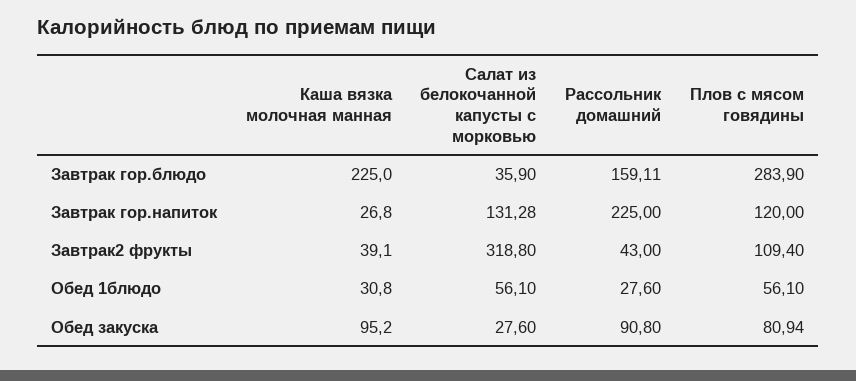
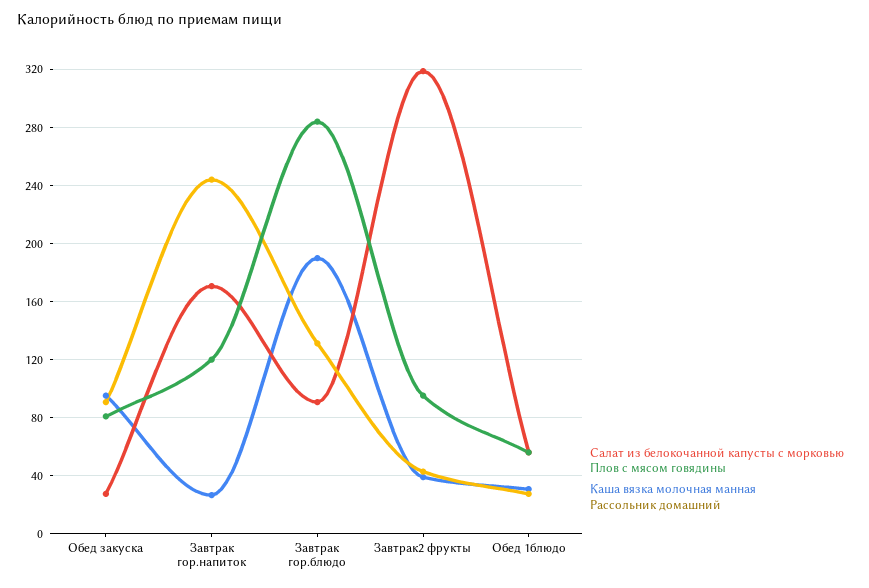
  {
    "Каша вязка молочная манная": {
-     "Завтрак гор.блюдо": 225,
+     "Завтрак гор.блюдо": 190,
      "Завтрак гор.напиток": 26.8,
      "Завтрак2 фрукты": 39.1,
      "Обед 1блюдо": 30.8,
      "Обед закуска": 95.2
    },
    "Салат из белокочанной капусты с морковью": {
-     "Завтрак гор.блюдо": 35.9,
+     "Завтрак гор.блюдо": 90,
-     "Завтрак гор.напиток": 131.28,
+     "Завтрак гор.напиток": 170,
      "Завтрак2 фрукты": 318.8,
      "Обед 1блюдо": 56.1,
      "Обед закуска": 27.6
    },
    "Рассольник домашний": {
-     "Завтрак гор.блюдо": 159.11,
+     "Завтрак гор.блюдо": 130,
-     "Завтрак гор.напиток": 225,
+     "Завтрак гор.напиток": 245,
      "Завтрак2 фрукты": 43,
      "Обед 1блюдо": 27.6,
      "Обед закуска": 90.8
    },
    "Плов с мясом говядины": {
      "Завтрак гор.блюдо": 283.9,
      "Завтрак гор.напиток": 120,
-     "Завтрак2 фрукты": 109.4,
+     "Завтрак2 фрукты": 95,
      "Обед 1блюдо": 56.1,
      "Обед закуска": 80.94
    }
  }

